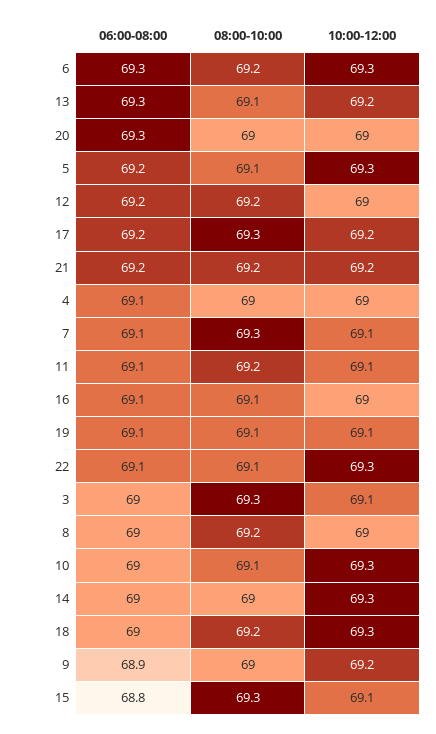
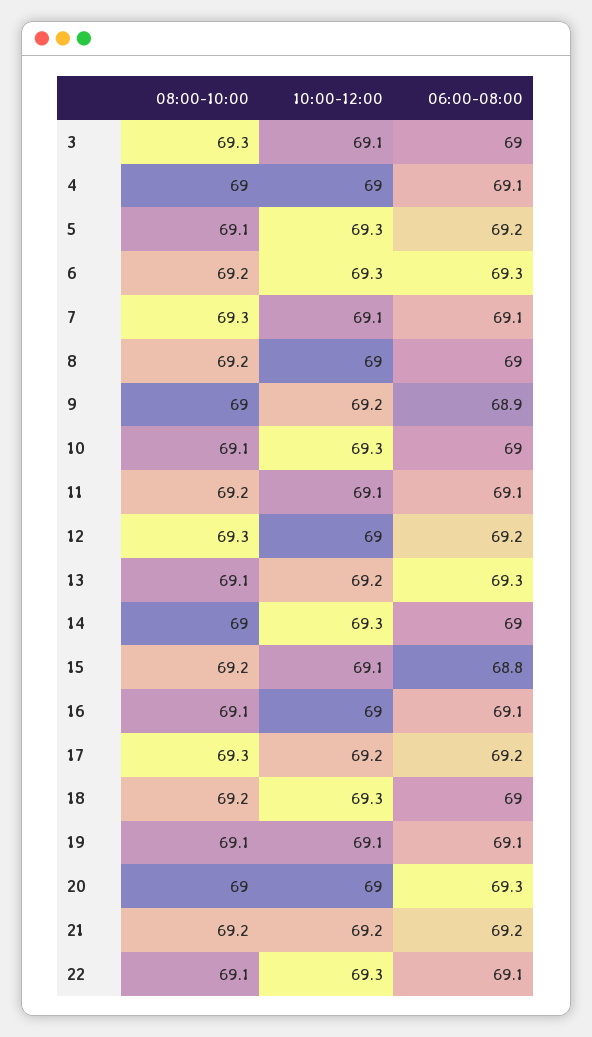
  {
    "06:00-08:00": {
      "6": 69.3,
      "13": 69.3,
      "20": 69.3,
      "5": 69.2,
      "12": 69.2,
      "17": 69.2,
      "21": 69.2,
      "4": 69.1,
      "7": 69.1,
      "11": 69.1,
      "16": 69.1,
      "19": 69.1,
      "22": 69.1,
      "3": 69,
      "8": 69,
      "10": 69,
      "14": 69,
      "18": 69,
      "9": 68.9,
      "15": 68.8
    },
    "08:00-10:00": {
      "6": 69.2,
      "13": 69.1,
      "20": 69,
      "5": 69.1,
-     "12": 69.2,
+     "12": 69.3,
      "17": 69.3,
      "21": 69.2,
      "4": 69,
      "7": 69.3,
      "11": 69.2,
      "16": 69.1,
      "19": 69.1,
      "22": 69.1,
      "3": 69.3,
      "8": 69.2,
      "10": 69.1,
      "14": 69,
      "18": 69.2,
      "9": 69,
-     "15": 69.3
+     "15": 69.2
    },
    "10:00-12:00": {
      "6": 69.3,
      "13": 69.2,
      "20": 69,
      "5": 69.3,
      "12": 69,
      "17": 69.2,
      "21": 69.2,
      "4": 69,
      "7": 69.1,
      "11": 69.1,
      "16": 69,
      "19": 69.1,
      "22": 69.3,
      "3": 69.1,
      "8": 69,
      "10": 69.3,
      "14": 69.3,
      "18": 69.3,
      "9": 69.2,
      "15": 69.1
    }
  }

